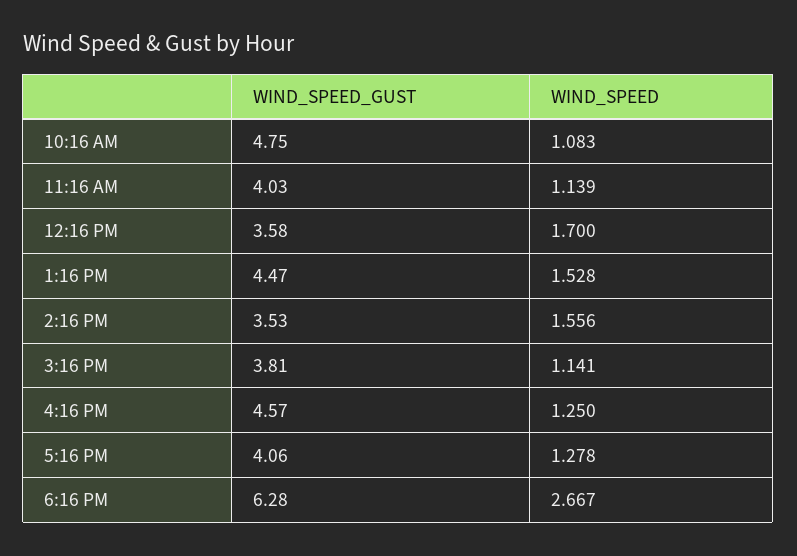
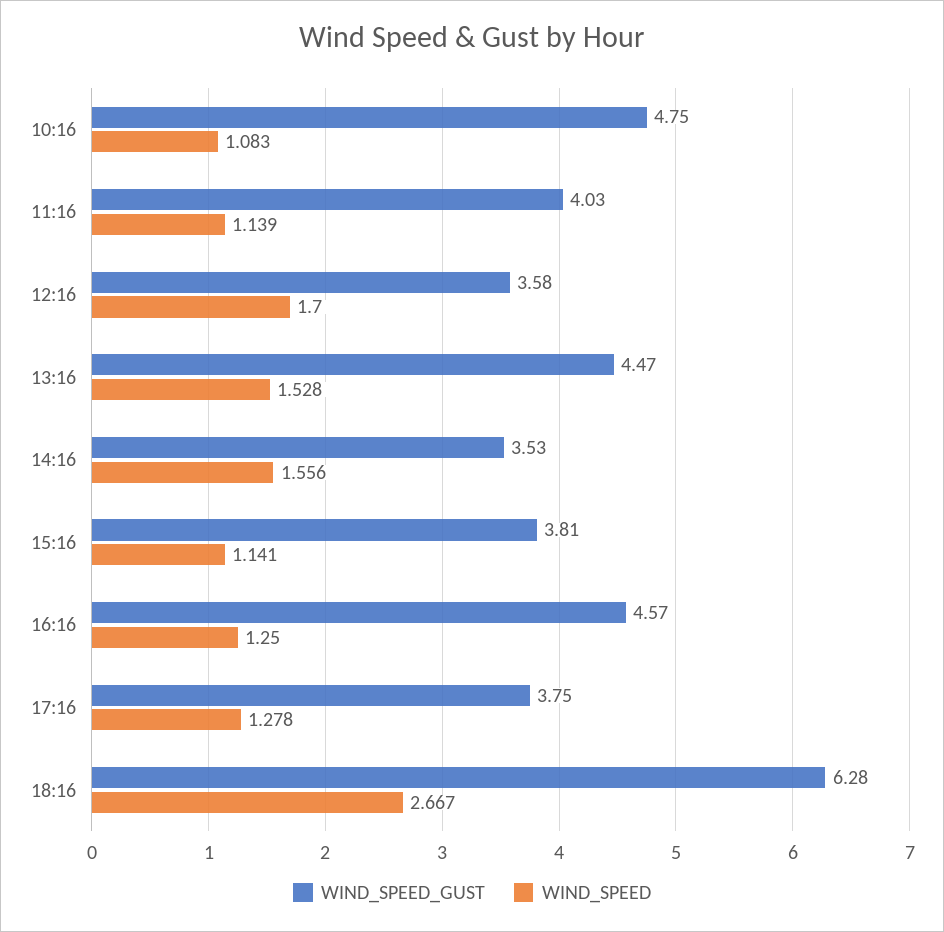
  {
    "WIND_SPEED_GUST": {
      "10:16 AM": 4.75,
      "11:16 AM": 4.03,
      "12:16 PM": 3.58,
      "1:16 PM": 4.47,
      "2:16 PM": 3.53,
      "3:16 PM": 3.81,
      "4:16 PM": 4.57,
-     "5:16 PM": 4.06,
+     "5:16 PM": 3.75,
      "6:16 PM": 6.28
    },
    "WIND_SPEED": {
      "10:16 AM": 1.083,
      "11:16 AM": 1.139,
      "12:16 PM": 1.7,
      "1:16 PM": 1.528,
      "2:16 PM": 1.556,
      "3:16 PM": 1.141,
      "4:16 PM": 1.25,
      "5:16 PM": 1.278,
      "6:16 PM": 2.667
    }
  }

